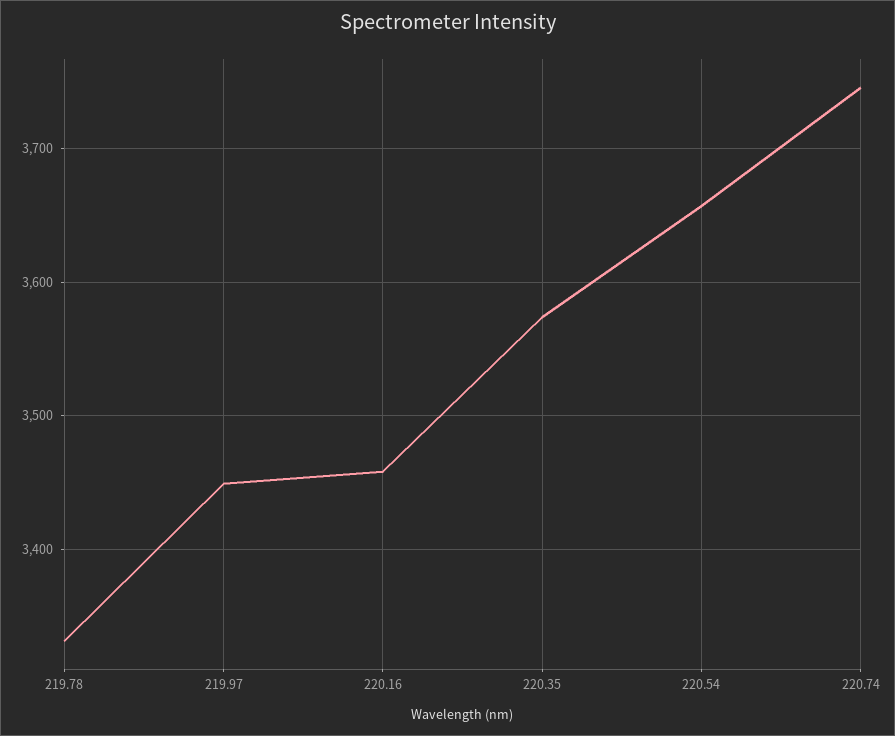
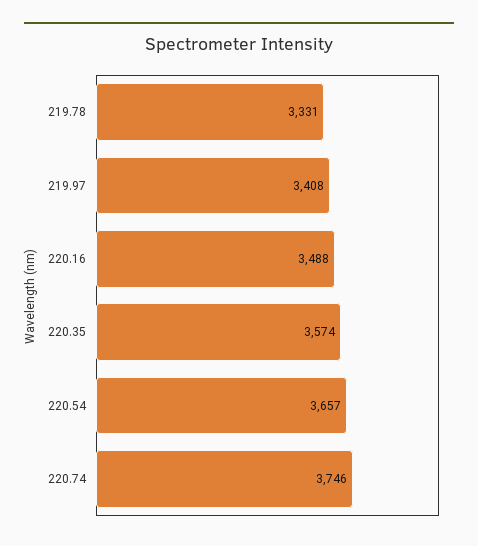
  {
    "219.78": 3331,
-   "219.97": 3450,
+   "219.97": 3408,
-   "220.16": 3460,
+   "220.16": 3488,
    "220.35": 3574,
    "220.54": 3657,
    "220.74": 3746
  }

